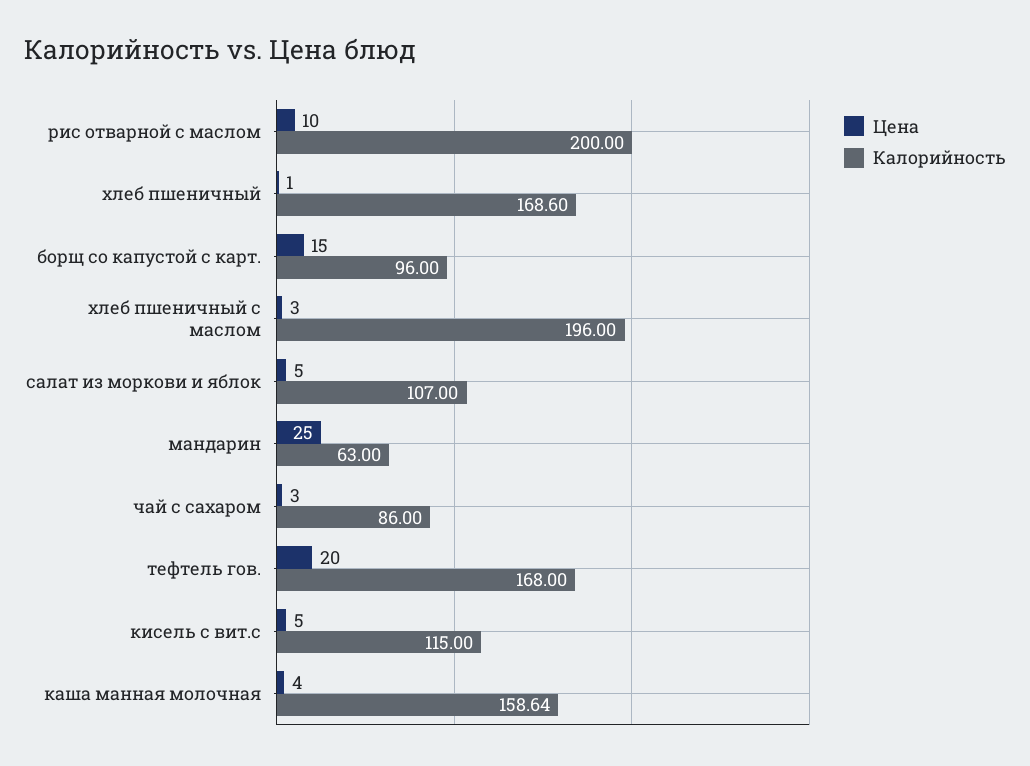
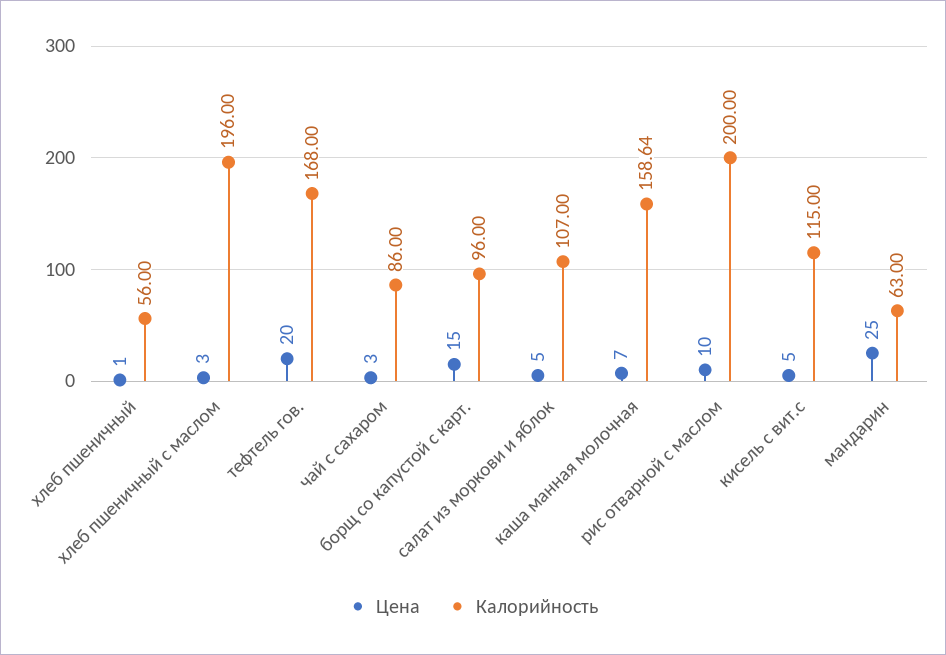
  {
    "Цена": {
      "рис отварной с маслом": 10,
      "хлеб пшеничный": 1,
      "борщ со капустой с карт.": 15,
      "хлеб пшеничный с маслом": 3,
      "салат из моркови и яблок": 5,
      "мандарин": 25,
      "чай с сахаром": 3,
      "тефтель гов.": 20,
      "кисель с вит.с": 5,
-     "каша манная молочная": 4
+     "каша манная молочная": 7
    },
    "Калорийность": {
      "рис отварной с маслом": 200,
-     "хлеб пшеничный": 168.6,
+     "хлеб пшеничный": 56,
      "борщ со капустой с карт.": 96,
      "хлеб пшеничный с маслом": 196,
      "салат из моркови и яблок": 107,
      "мандарин": 63,
      "чай с сахаром": 86,
      "тефтель гов.": 168,
      "кисель с вит.с": 115,
      "каша манная молочная": 158.64
    }
  }

